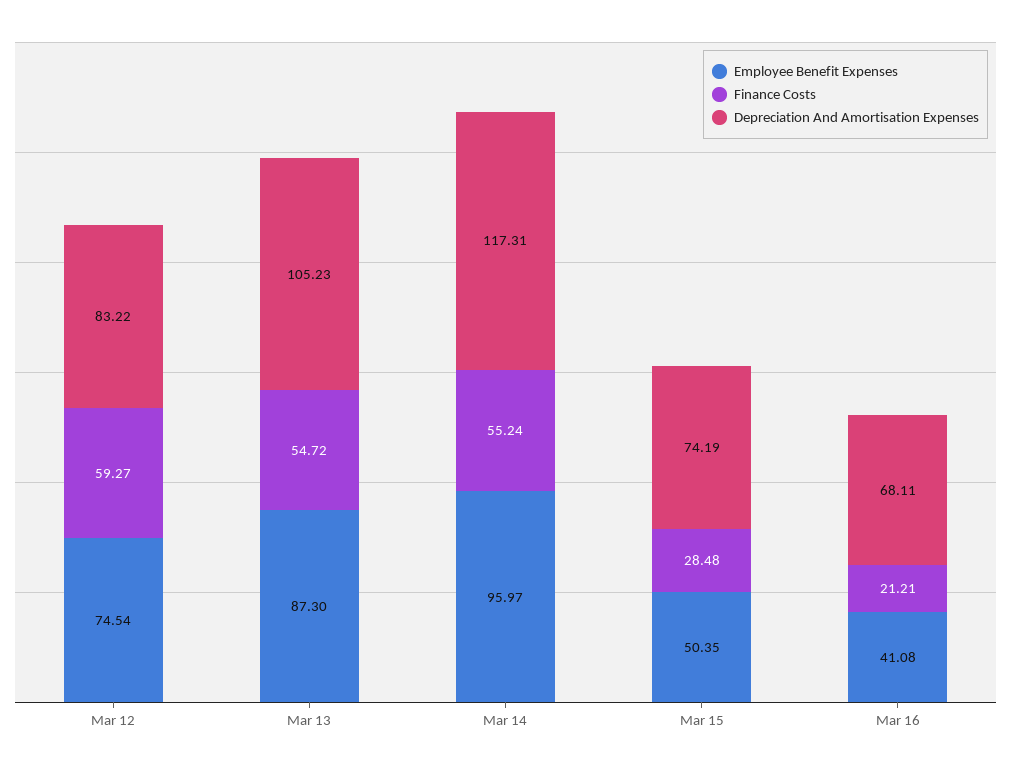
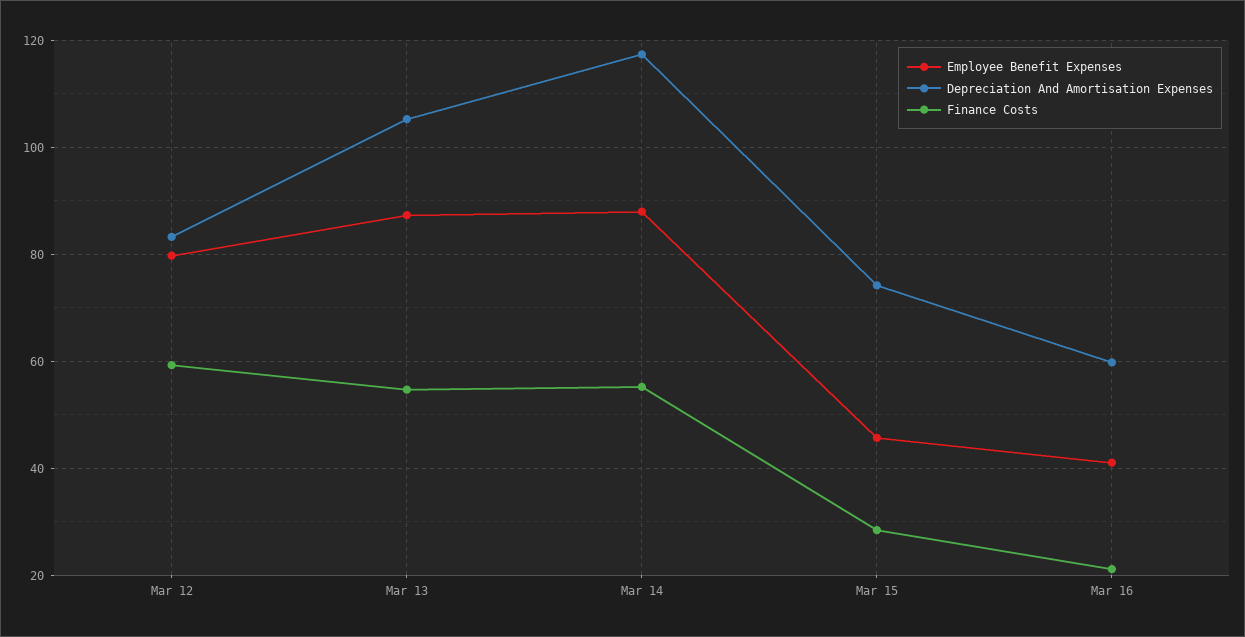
  {
    "Employee Benefit Expenses": {
-     "Mar 12": 74.54,
+     "Mar 12": 80,
      "Mar 13": 87.3,
-     "Mar 14": 95.97,
+     "Mar 14": 88,
-     "Mar 15": 50.35,
+     "Mar 15": 46,
      "Mar 16": 41.08
    },
    "Finance Costs": {
      "Mar 12": 59.27,
      "Mar 13": 54.72,
      "Mar 14": 55.24,
      "Mar 15": 28.48,
      "Mar 16": 21.21
    },
    "Depreciation And Amortisation Expenses": {
      "Mar 12": 83.22,
      "Mar 13": 105.23,
      "Mar 14": 117.31,
      "Mar 15": 74.19,
-     "Mar 16": 68.11
+     "Mar 16": 60
    }
  }

